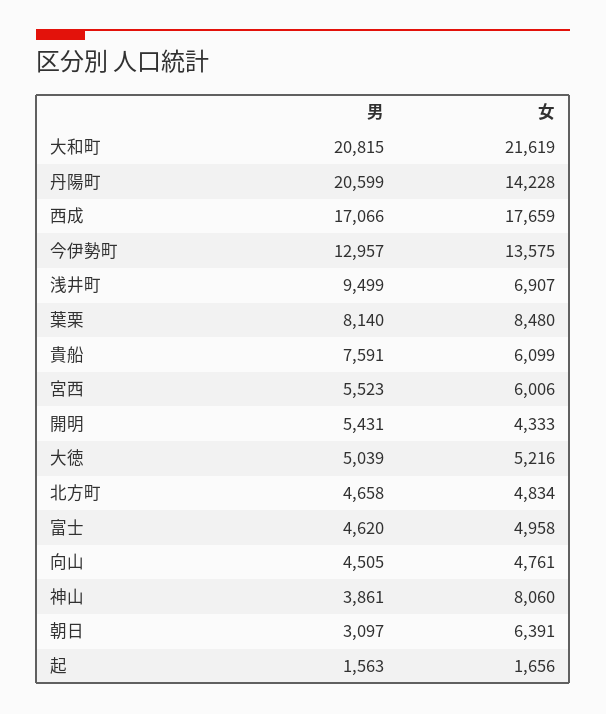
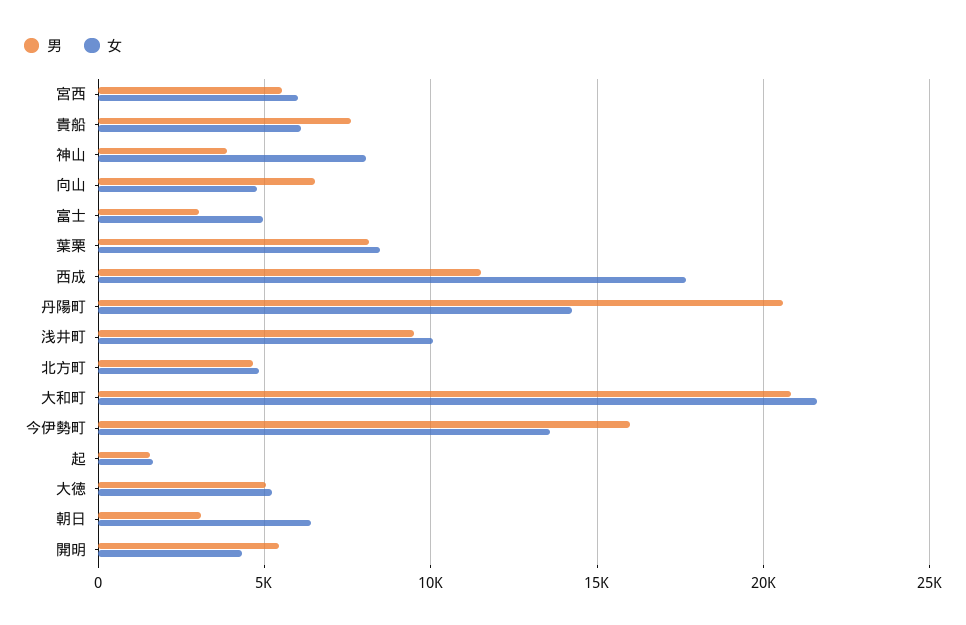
  {
    "男": {
      "大和町": 20815,
      "丹陽町": 20599,
-     "西成": 17066,
+     "西成": 11500,
-     "今伊勢町": 12957,
+     "今伊勢町": 16000,
      "浅井町": 9499,
      "葉栗": 8140,
      "貴船": 7591,
      "宮西": 5523,
      "開明": 5431,
      "大徳": 5039,
      "北方町": 4658,
-     "富士": 4620,
+     "富士": 3000,
-     "向山": 4505,
+     "向山": 6500,
      "神山": 3861,
      "朝日": 3097,
      "起": 1563
    },
    "女": {
      "大和町": 21619,
      "丹陽町": 14228,
      "西成": 17659,
      "今伊勢町": 13575,
-     "浅井町": 6907,
+     "浅井町": 10000,
      "葉栗": 8480,
      "貴船": 6099,
      "宮西": 6006,
      "開明": 4333,
      "大徳": 5216,
      "北方町": 4834,
      "富士": 4958,
      "向山": 4761,
      "神山": 8060,
      "朝日": 6391,
      "起": 1656
    }
  }

